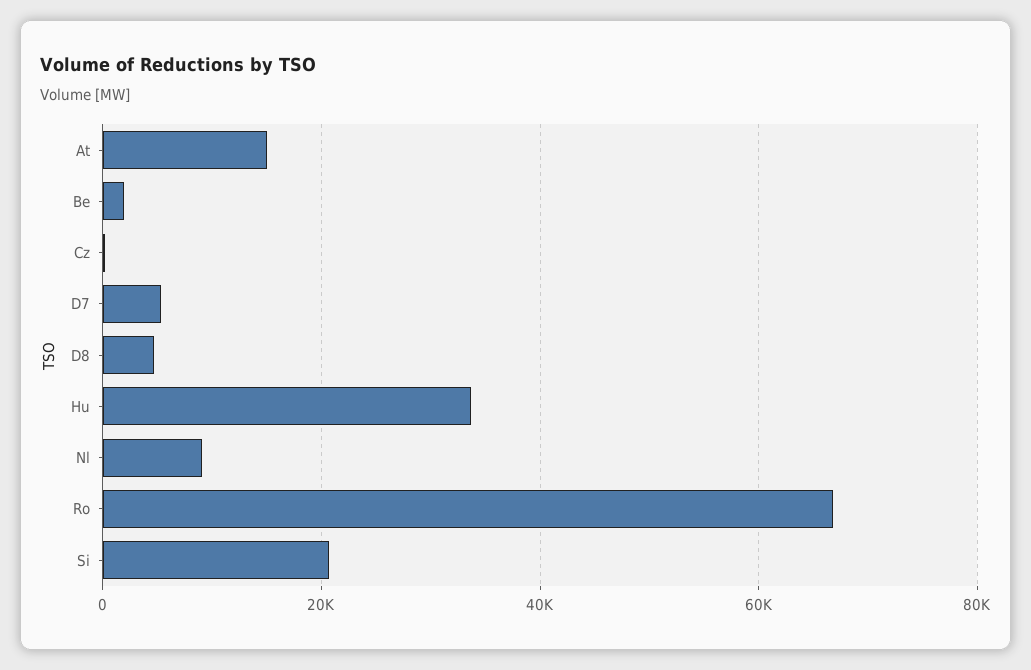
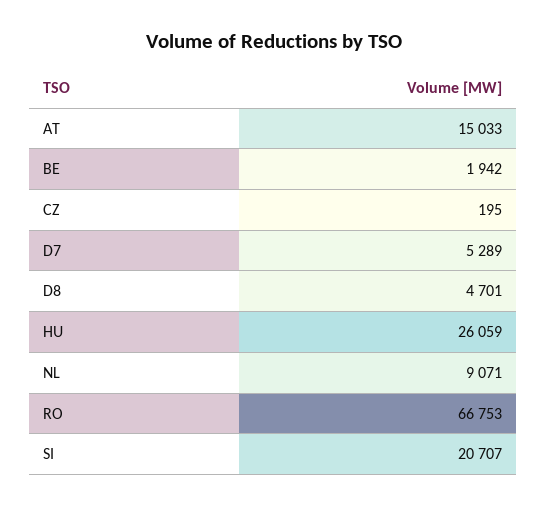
  {
    "At": 15033,
    "Be": 1942,
    "Cz": 195,
    "D7": 5289,
    "D8": 4701,
-   "Hu": 34000,
+   "Hu": 26059,
    "Nl": 9071,
    "Ro": 66753,
    "Si": 20707
  }

